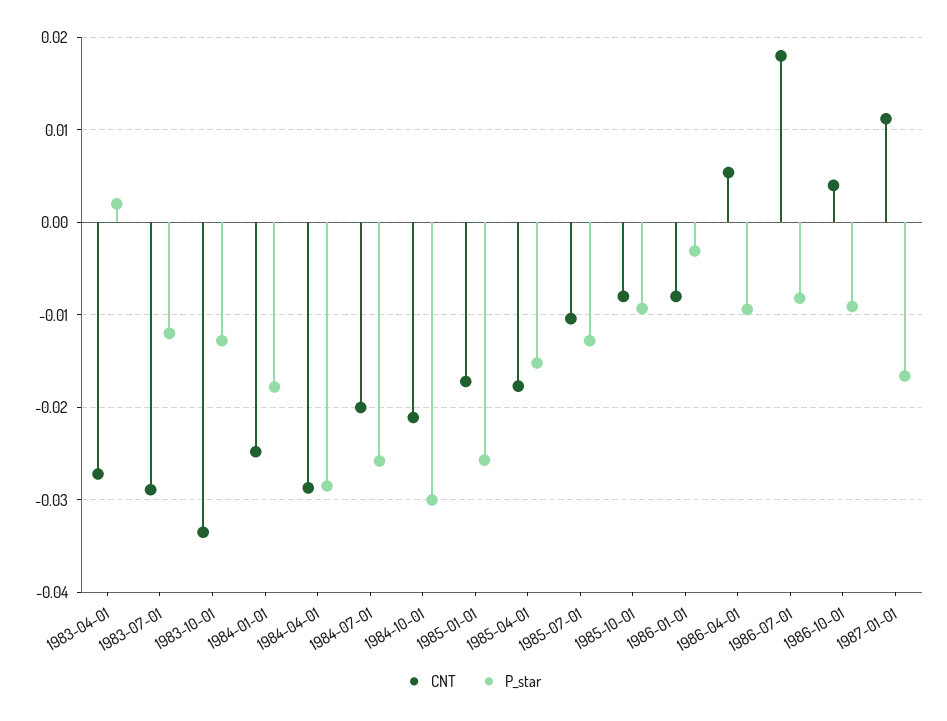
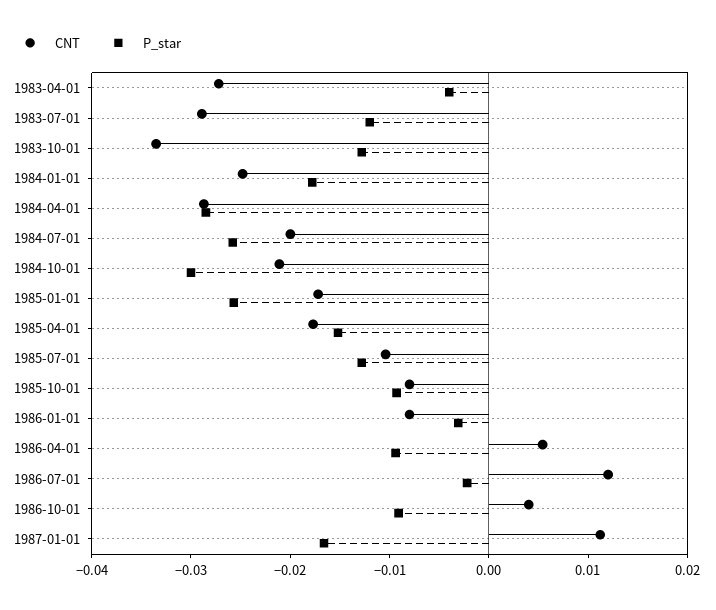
  {
    "CNT": {
      "1983-04-01": -0.027,
      "1983-07-01": -0.029,
      "1983-10-01": -0.034,
      "1984-01-01": -0.025,
      "1984-04-01": -0.029,
      "1984-07-01": -0.02,
      "1984-10-01": -0.021,
      "1985-01-01": -0.017,
      "1985-04-01": -0.018,
      "1985-07-01": -0.01,
      "1985-10-01": -0.008,
      "1986-01-01": -0.008,
      "1986-04-01": 0.005,
-     "1986-07-01": 0.018,
+     "1986-07-01": 0.012,
      "1986-10-01": 0.004,
      "1987-01-01": 0.011
    },
    "P_star": {
-     "1983-04-01": 0.002,
+     "1983-04-01": -0.004,
      "1983-07-01": -0.012,
      "1983-10-01": -0.013,
      "1984-01-01": -0.018,
      "1984-04-01": -0.029,
      "1984-07-01": -0.026,
      "1984-10-01": -0.03,
      "1985-01-01": -0.026,
      "1985-04-01": -0.015,
      "1985-07-01": -0.013,
      "1985-10-01": -0.009,
      "1986-01-01": -0.003,
      "1986-04-01": -0.009,
-     "1986-07-01": -0.008,
+     "1986-07-01": -0.002,
      "1986-10-01": -0.009,
      "1987-01-01": -0.017
    }
  }

